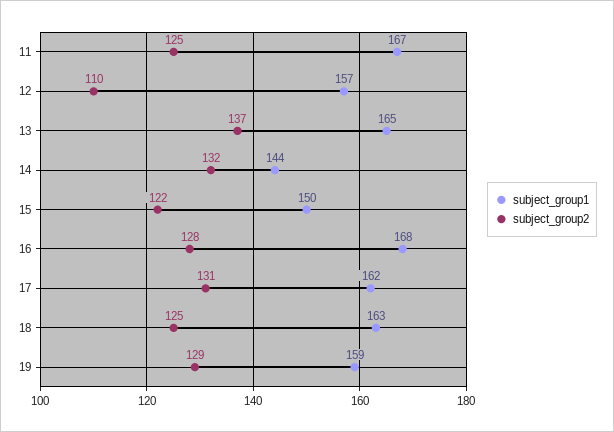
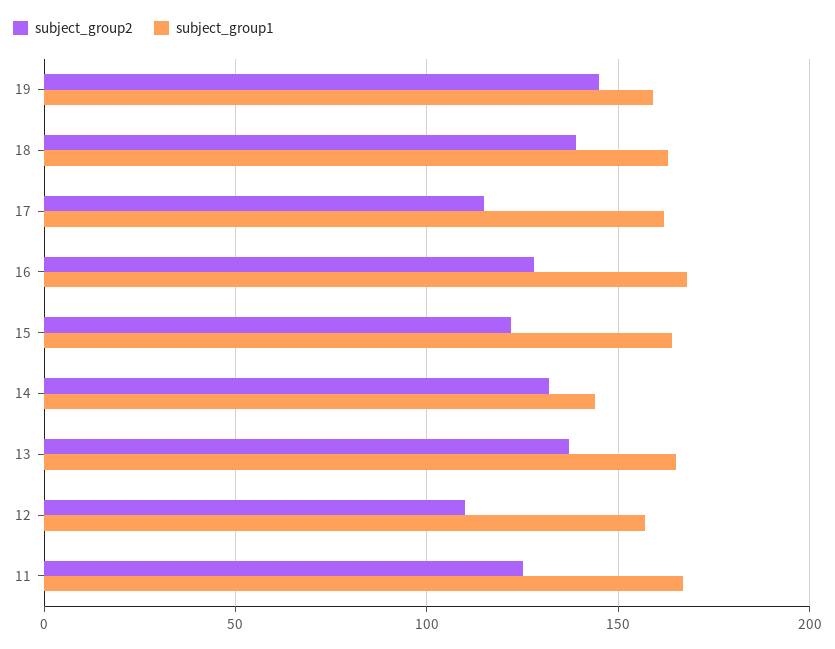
  {
    "subject_group1": {
      "11": 167,
      "12": 157,
      "13": 165,
      "14": 144,
-     "15": 150,
+     "15": 165,
      "16": 168,
      "17": 162,
      "18": 163,
      "19": 159
    },
    "subject_group2": {
      "11": 125,
      "12": 110,
      "13": 137,
      "14": 132,
      "15": 122,
      "16": 128,
-     "17": 131,
+     "17": 115,
-     "18": 125,
+     "18": 140,
-     "19": 129
+     "19": 145
    }
  }

